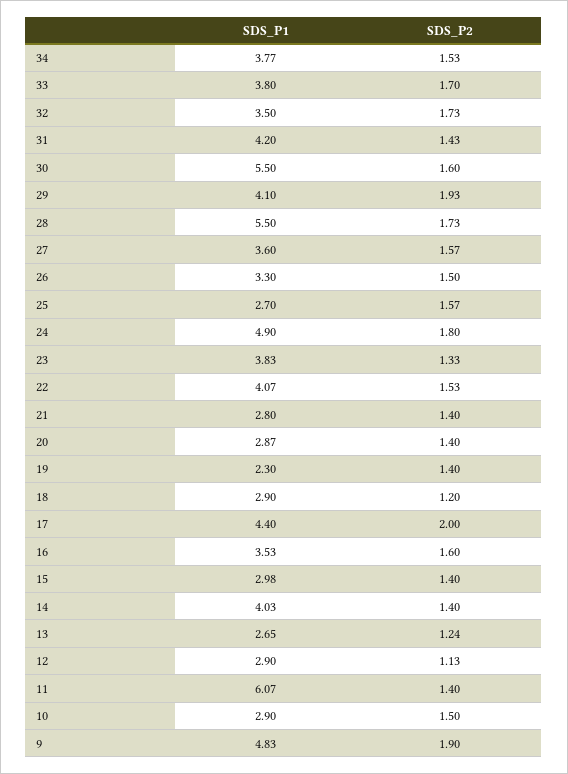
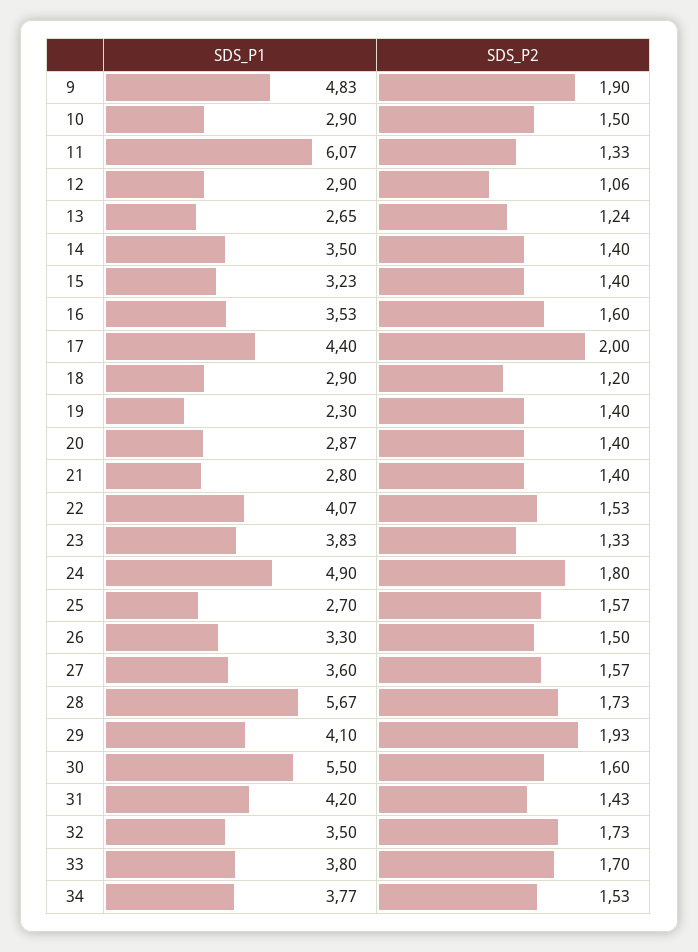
  {
    "SDS_P1": {
      "34": 3.77,
      "33": 3.8,
      "32": 3.5,
      "31": 4.2,
      "30": 5.5,
      "29": 4.1,
-     "28": 5.5,
+     "28": 5.67,
      "27": 3.6,
      "26": 3.3,
      "25": 2.7,
      "24": 4.9,
      "23": 3.83,
      "22": 4.07,
      "21": 2.8,
      "20": 2.87,
      "19": 2.3,
      "18": 2.9,
      "17": 4.4,
      "16": 3.53,
-     "15": 2.98,
+     "15": 3.23,
-     "14": 4.03,
+     "14": 3.5,
      "13": 2.65,
      "12": 2.9,
      "11": 6.07,
      "10": 2.9,
      "9": 4.83
    },
    "SDS_P2": {
      "34": 1.53,
      "33": 1.7,
      "32": 1.73,
      "31": 1.43,
      "30": 1.6,
      "29": 1.93,
      "28": 1.73,
      "27": 1.57,
      "26": 1.5,
      "25": 1.57,
      "24": 1.8,
      "23": 1.33,
      "22": 1.53,
      "21": 1.4,
      "20": 1.4,
      "19": 1.4,
      "18": 1.2,
      "17": 2,
      "16": 1.6,
      "15": 1.4,
      "14": 1.4,
      "13": 1.24,
-     "12": 1.13,
+     "12": 1.06,
-     "11": 1.4,
+     "11": 1.33,
      "10": 1.5,
      "9": 1.9
    }
  }

